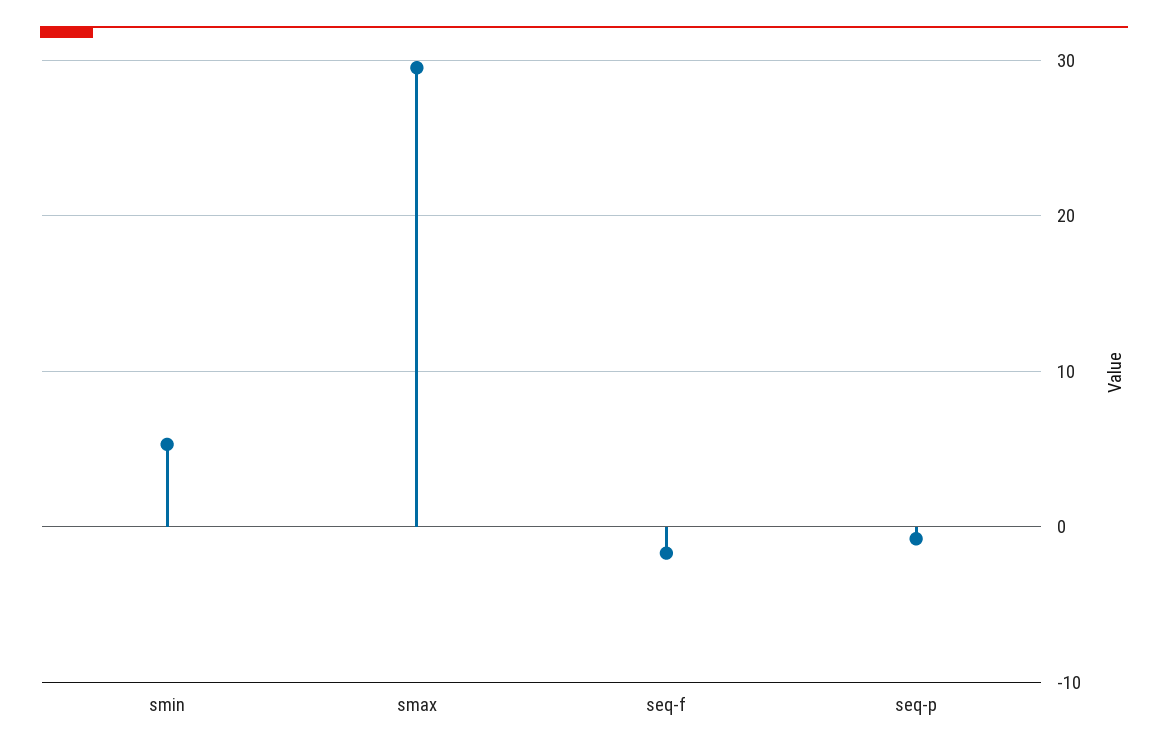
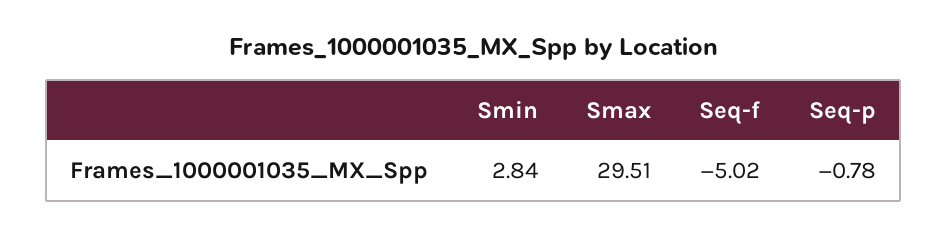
  {
-   "smin": 5,
+   "smin": 2.84,
    "smax": 29.51,
-   "seq-f": -2,
+   "seq-f": -5.02,
    "seq-p": -0.78
  }

